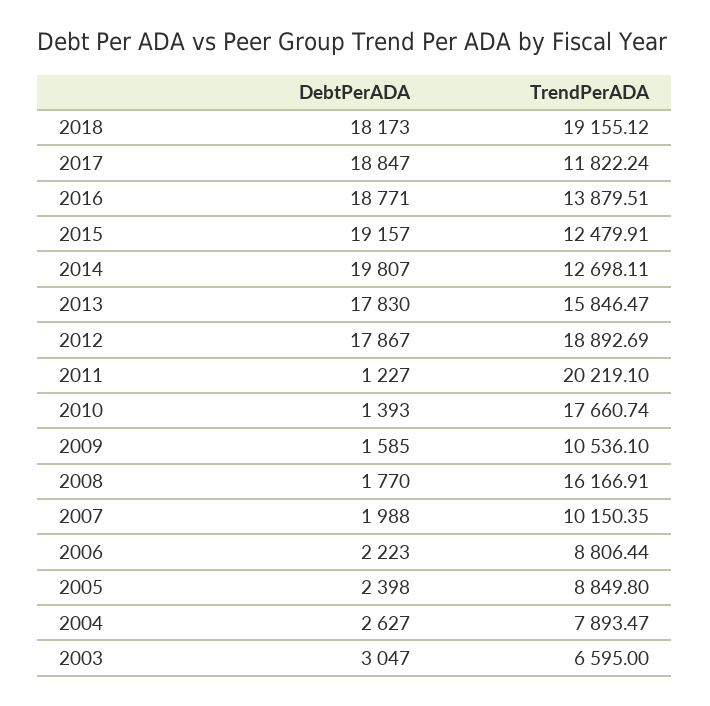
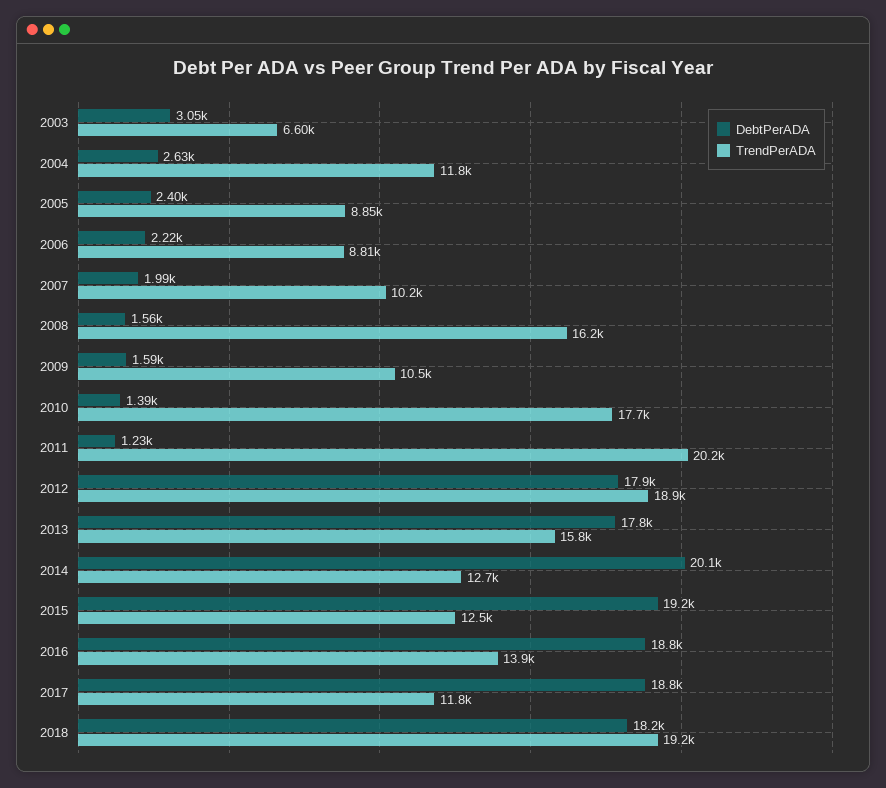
  {
    "DebtPerADA": {
      "2018": 18173,
      "2017": 18847,
      "2016": 18771,
      "2015": 19157,
-     "2014": 19807,
+     "2014": 20100,
      "2013": 17830,
      "2012": 17867,
      "2011": 1227,
      "2010": 1393,
      "2009": 1585,
-     "2008": 1770,
+     "2008": 1560,
      "2007": 1988,
      "2006": 2223,
      "2005": 2398,
      "2004": 2627,
      "2003": 3047
    },
    "TrendPerADA": {
      "2018": 19155.12,
      "2017": 11822.24,
      "2016": 13879.51,
      "2015": 12479.91,
      "2014": 12698.11,
      "2013": 15846.47,
      "2012": 18892.69,
      "2011": 20219.1,
      "2010": 17660.74,
      "2009": 10536.1,
      "2008": 16166.91,
      "2007": 10150.35,
      "2006": 8806.44,
      "2005": 8849.8,
-     "2004": 7893.47,
+     "2004": 11800,
      "2003": 6595
    }
  }

